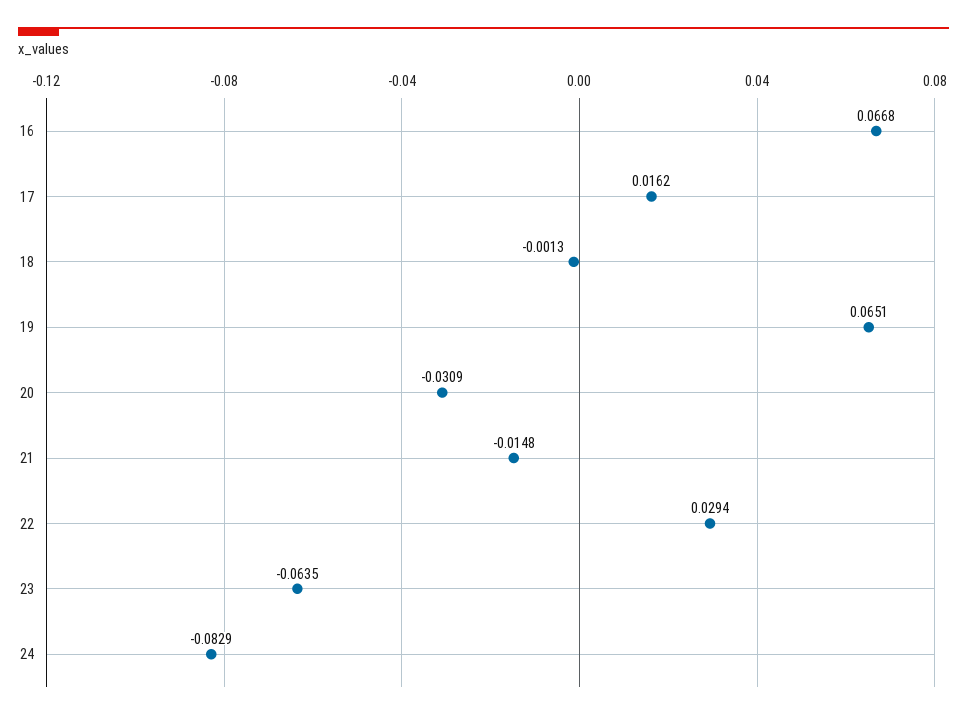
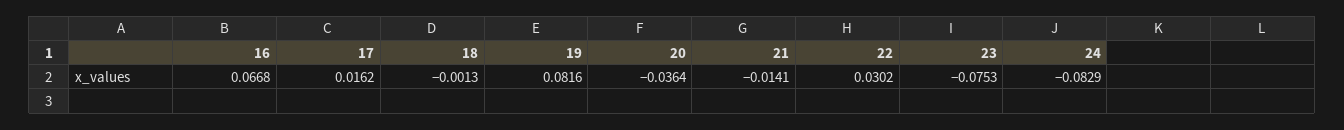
  {
    "16": 0.0668,
    "17": 0.0162,
    "18": -0.0013,
-   "19": 0.0651,
+   "19": 0.0816,
-   "20": -0.0309,
+   "20": -0.0364,
-   "21": -0.0148,
+   "21": -0.0141,
-   "22": 0.0294,
+   "22": 0.0302,
-   "23": -0.0635,
+   "23": -0.0753,
    "24": -0.0829
  }

